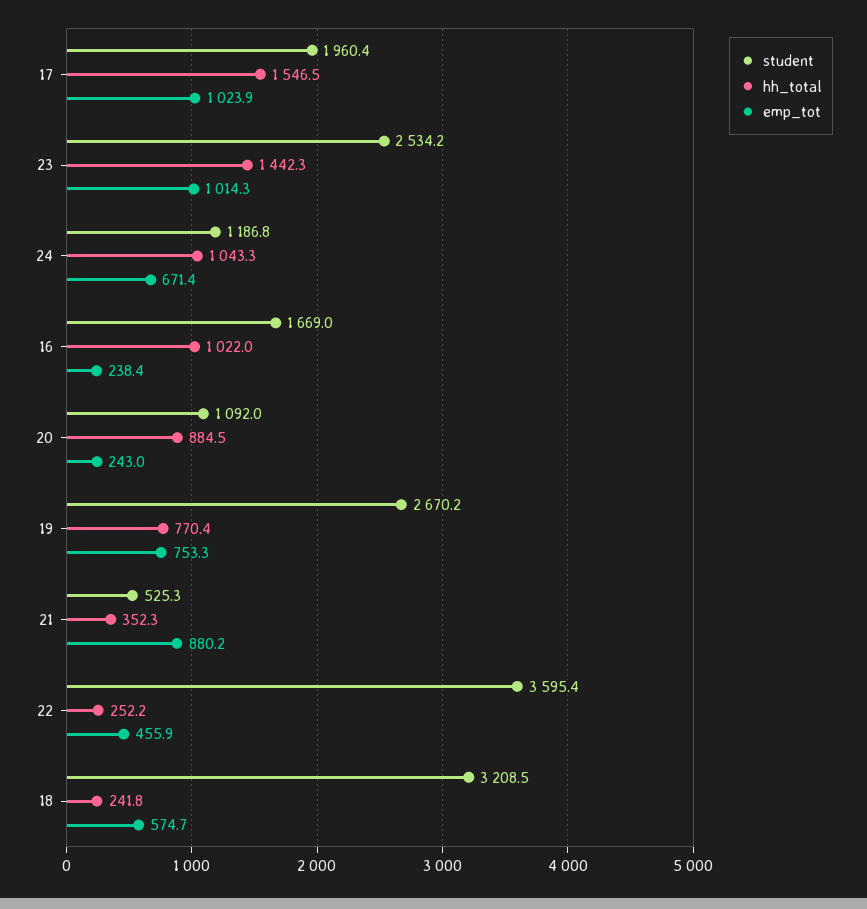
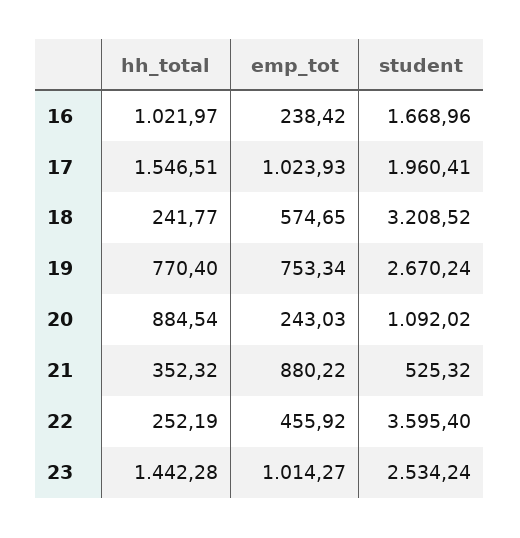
  {
    "student": {
      "17": 1960.41,
      "23": 2534.24,
-     "24": 1186.8,
      "16": 1668.96,
      "20": 1092.02,
      "19": 2670.24,
      "21": 525.32,
      "22": 3595.4,
      "18": 3208.52
    },
    "hh_total": {
      "17": 1546.51,
      "23": 1442.28,
-     "24": 1043.3,
      "16": 1021.97,
      "20": 884.54,
      "19": 770.4,
      "21": 352.32,
      "22": 252.19,
      "18": 241.77
    },
    "emp_tot": {
      "17": 1023.93,
      "23": 1014.27,
-     "24": 671.4,
      "16": 238.42,
      "20": 243.03,
      "19": 753.34,
      "21": 880.22,
      "22": 455.92,
      "18": 574.65
    }
  }

